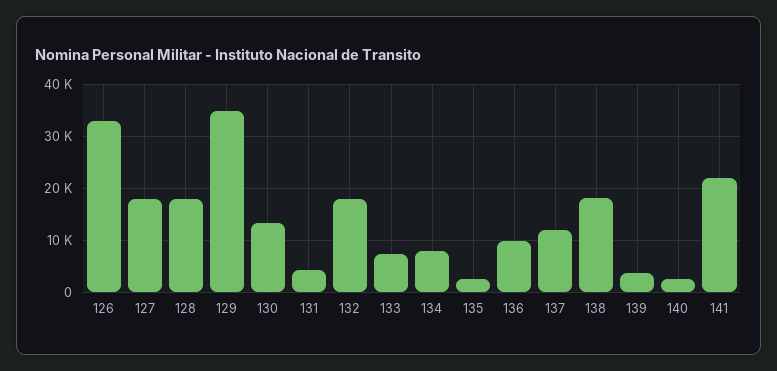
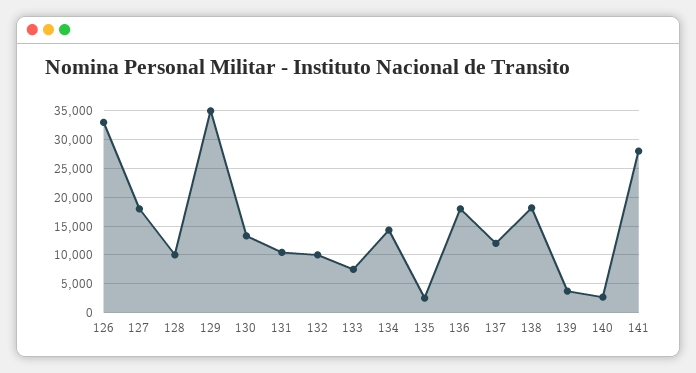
  {
    "126": 34000,
    "127": 18000,
-   "128": 18000,
+   "128": 10000,
    "129": 36000,
    "130": 14000,
-   "131": 4000,
+   "131": 10000,
-   "132": 18000,
+   "132": 10000,
    "133": 8000,
-   "134": 8000,
+   "134": 15000,
    "135": 2000,
-   "136": 10000,
+   "136": 17500,
    "137": 12000,
    "138": 18000,
    "139": 4000,
    "140": 2000,
-   "141": 22000
+   "141": 27500
  }

